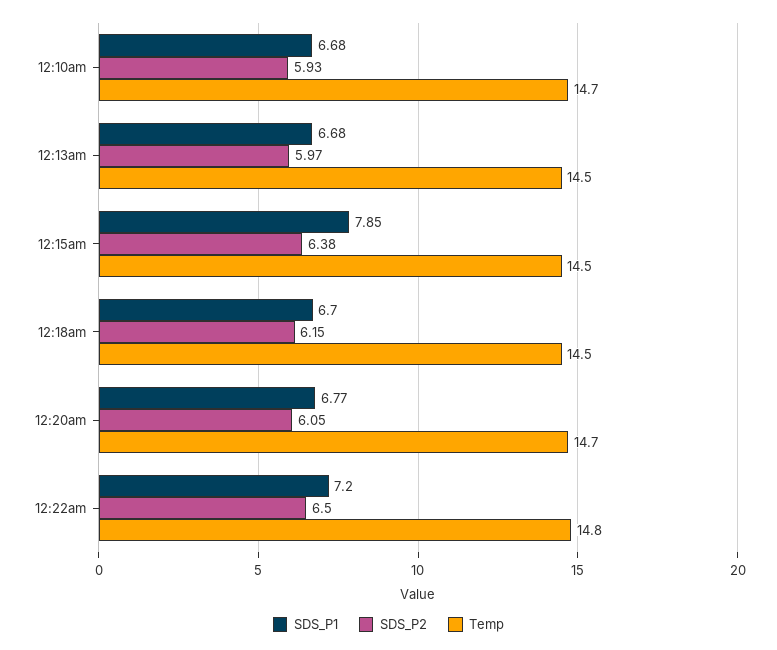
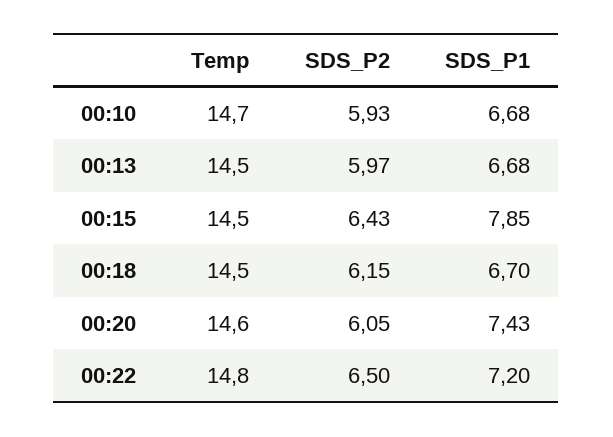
  {
    "SDS_P1": {
      "12:10am": 6.68,
      "12:13am": 6.68,
      "12:15am": 7.85,
      "12:18am": 6.7,
-     "12:20am": 6.77,
+     "12:20am": 7.43,
      "12:22am": 7.2
    },
    "SDS_P2": {
      "12:10am": 5.93,
      "12:13am": 5.97,
-     "12:15am": 6.38,
+     "12:15am": 6.43,
      "12:18am": 6.15,
      "12:20am": 6.05,
      "12:22am": 6.5
    },
    "Temp": {
      "12:10am": 14.7,
      "12:13am": 14.5,
      "12:15am": 14.5,
      "12:18am": 14.5,
-     "12:20am": 14.7,
+     "12:20am": 14.6,
      "12:22am": 14.8
    }
  }

